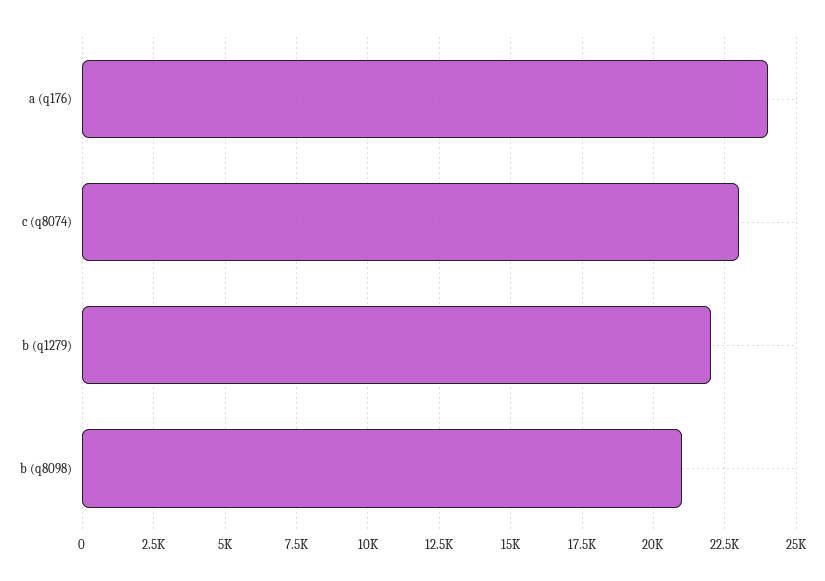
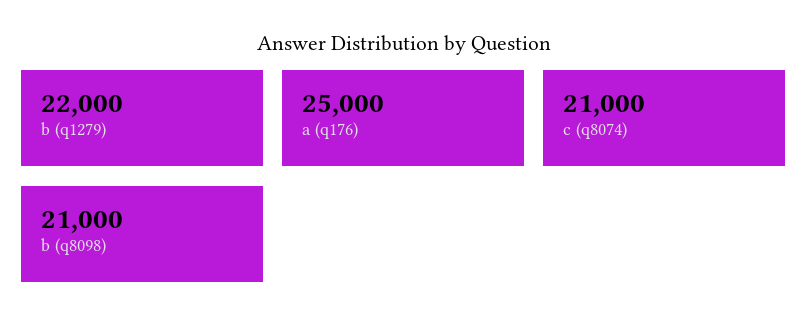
  {
-   "a (q176)": 24000,
+   "a (q176)": 25000,
-   "c (q8074)": 23000,
+   "c (q8074)": 21000,
    "b (q1279)": 22000,
    "b (q8098)": 21000
  }

